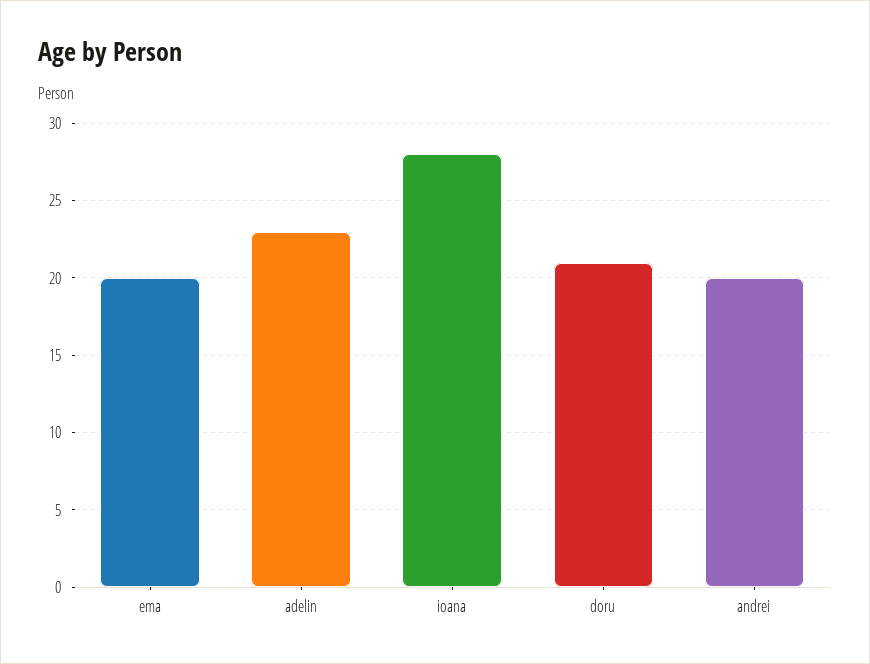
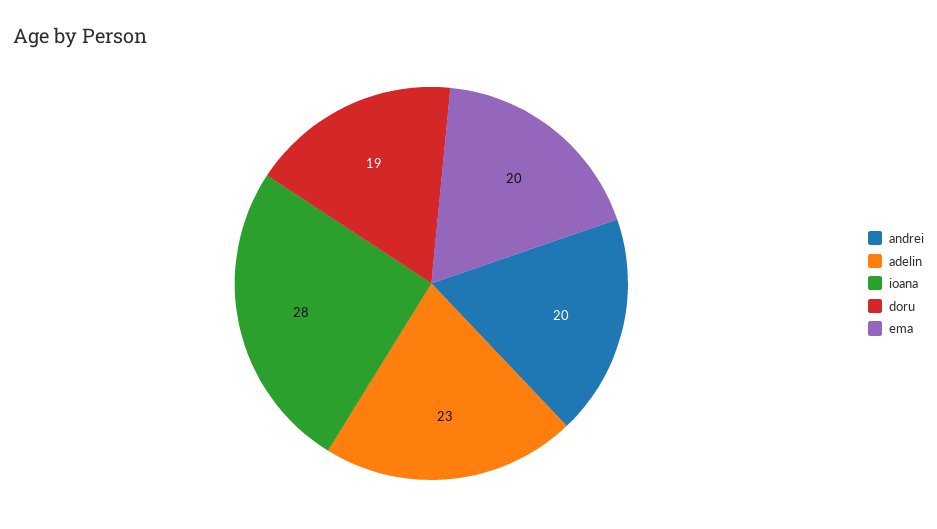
  {
    "ema": 20,
    "adelin": 23,
    "ioana": 28,
-   "doru": 21,
+   "doru": 19,
    "andrei": 20
  }

